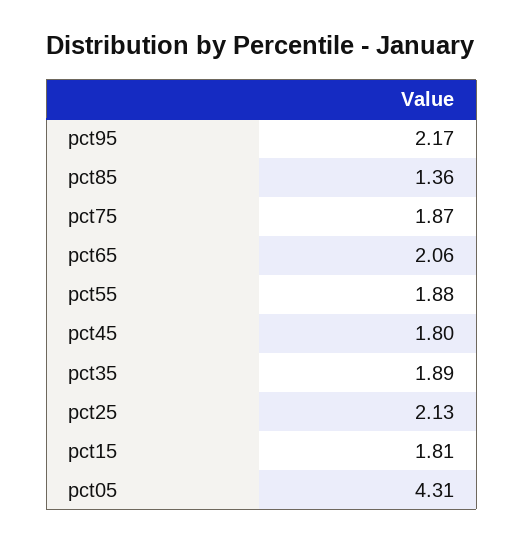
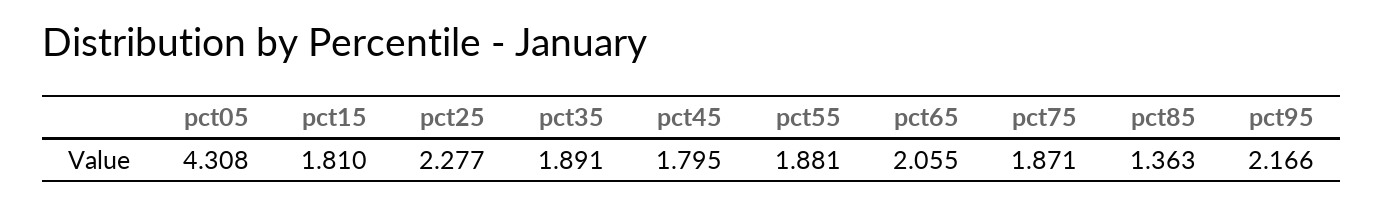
  {
    "pct95": 2.166,
    "pct85": 1.363,
    "pct75": 1.871,
    "pct65": 2.055,
    "pct55": 1.881,
    "pct45": 1.795,
    "pct35": 1.891,
-   "pct25": 2.13,
+   "pct25": 2.277,
    "pct15": 1.81,
    "pct05": 4.308
  }

